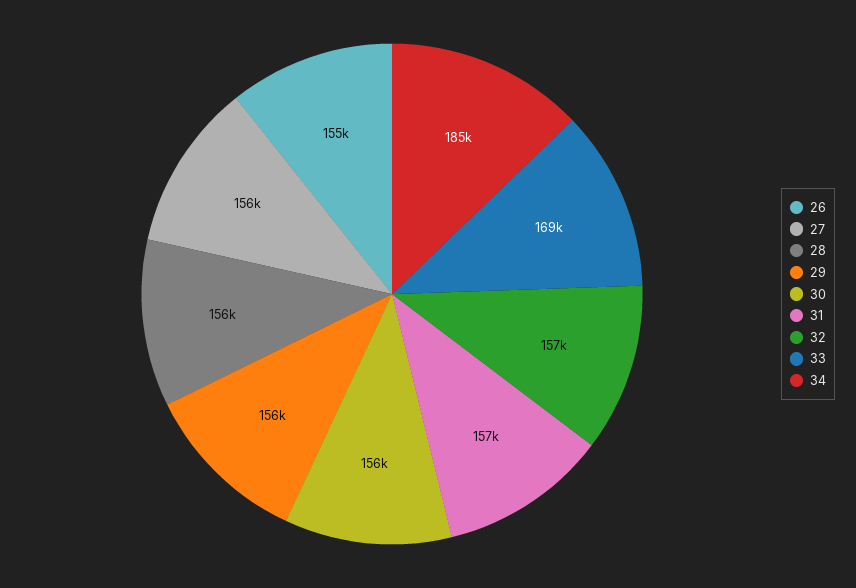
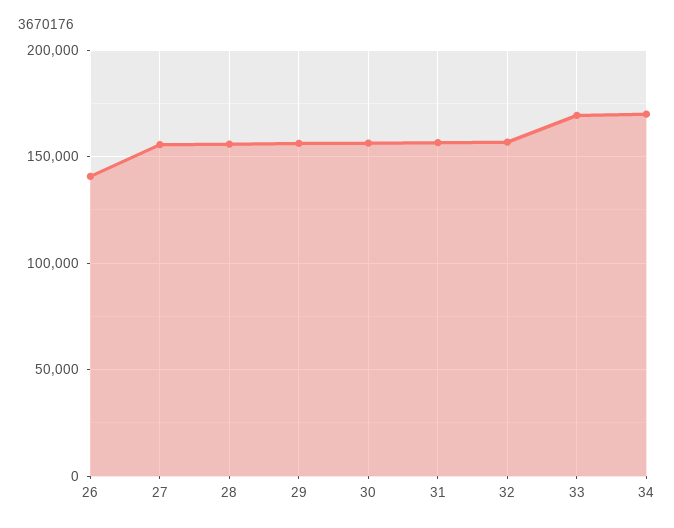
  {
-   "26": 155000,
+   "26": 140000,
    "27": 156000,
    "28": 156000,
    "29": 156000,
    "30": 156000,
    "31": 157000,
    "32": 157000,
    "33": 169000,
-   "34": 185000
+   "34": 170000
  }

